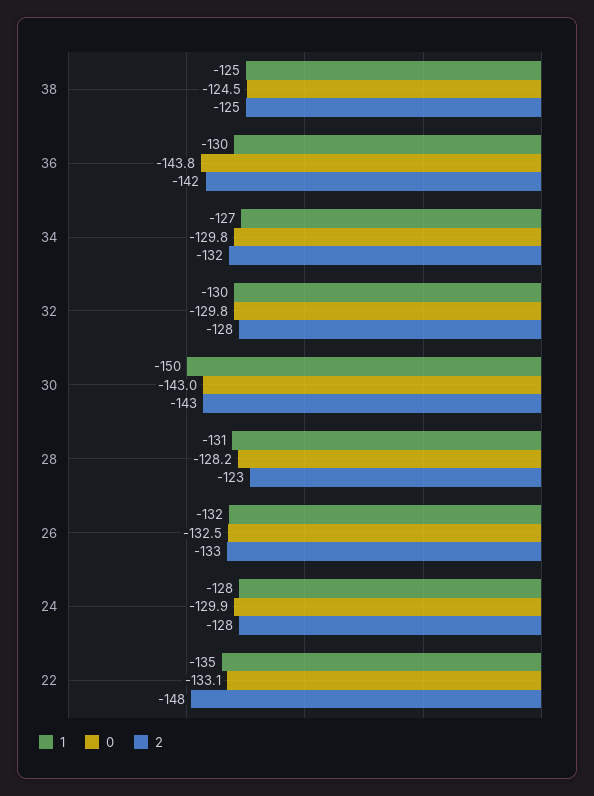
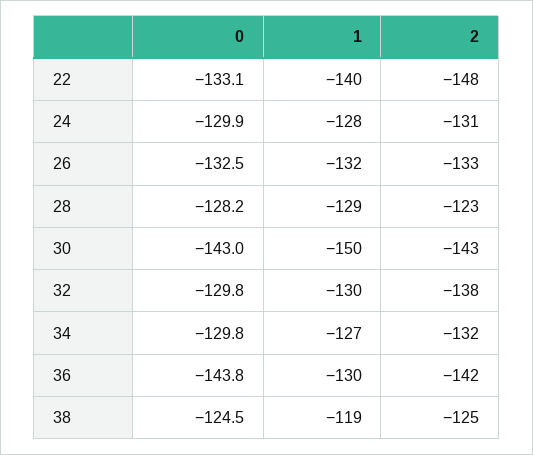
  {
    "1": {
-     "38": -125,
+     "38": -119,
      "36": -130,
      "34": -127,
      "32": -130,
      "30": -150,
-     "28": -131,
+     "28": -129,
      "26": -132,
      "24": -128,
-     "22": -135
+     "22": -140
    },
    "0": {
      "38": -124.5,
      "36": -143.8,
      "34": -129.8,
      "32": -129.8,
      "30": -143,
      "28": -128.2,
      "26": -132.5,
      "24": -129.9,
      "22": -133.1
    },
    "2": {
      "38": -125,
      "36": -142,
      "34": -132,
-     "32": -128,
+     "32": -138,
      "30": -143,
      "28": -123,
      "26": -133,
-     "24": -128,
+     "24": -131,
      "22": -148
    }
  }

